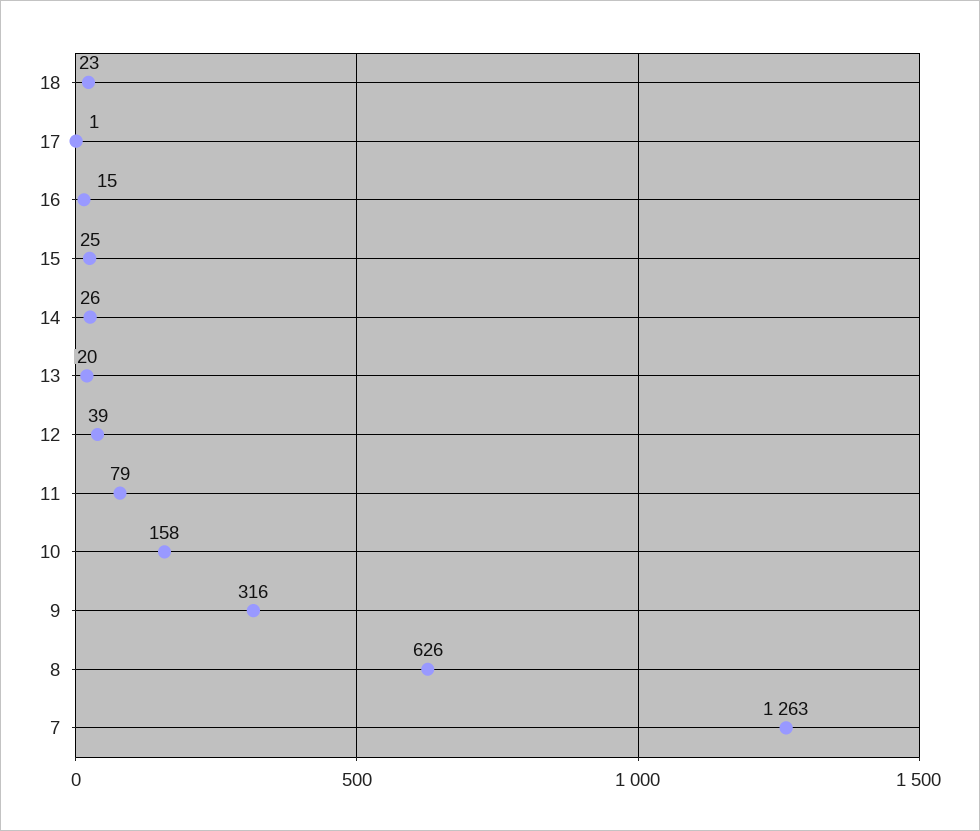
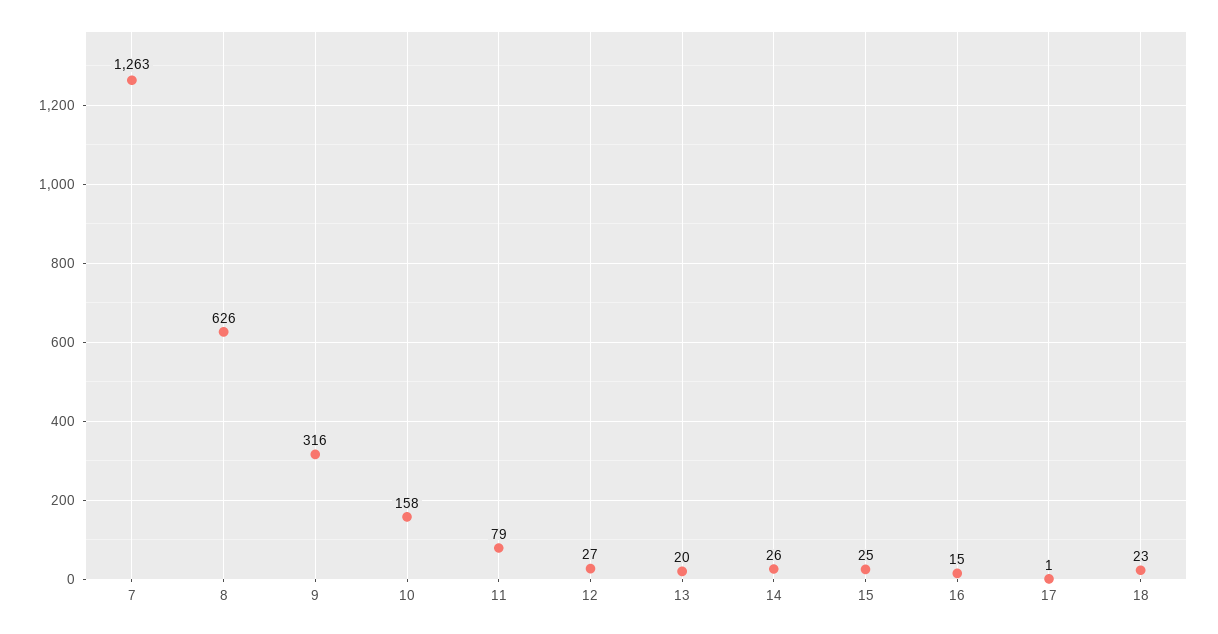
  {
    "18": 23,
    "17": 1,
    "16": 15,
    "15": 25,
    "14": 26,
    "13": 20,
-   "12": 39,
+   "12": 27,
    "11": 79,
    "10": 158,
    "9": 316,
    "8": 626,
    "7": 1263
  }

